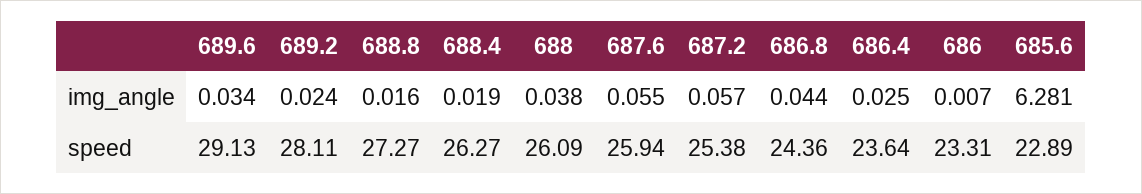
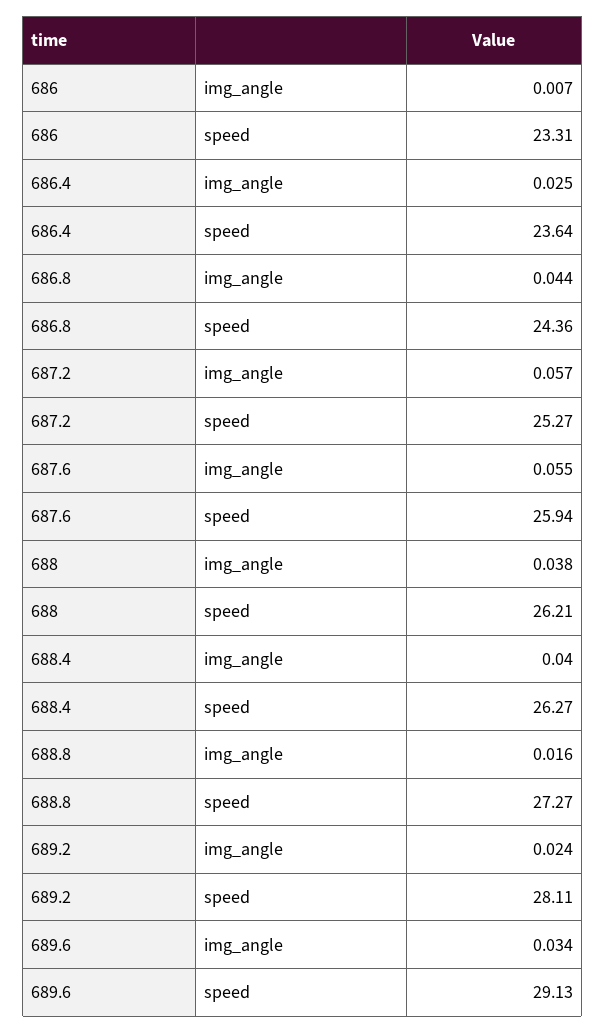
  {
    "689.6": {
      "img_angle": 0.034,
      "speed": 29.13
    },
    "689.2": {
      "img_angle": 0.024,
      "speed": 28.11
    },
    "688.8": {
      "img_angle": 0.016,
      "speed": 27.27
    },
    "688.4": {
-     "img_angle": 0.019,
+     "img_angle": 0.04,
      "speed": 26.27
    },
    "688": {
      "img_angle": 0.038,
-     "speed": 26.09
+     "speed": 26.21
    },
    "687.6": {
      "img_angle": 0.055,
      "speed": 25.94
    },
    "687.2": {
      "img_angle": 0.057,
-     "speed": 25.38
+     "speed": 25.27
    },
    "686.8": {
      "img_angle": 0.044,
      "speed": 24.36
    },
    "686.4": {
      "img_angle": 0.025,
      "speed": 23.64
    },
    "686": {
      "img_angle": 0.007,
      "speed": 23.31
-   },
+   }
-   "685.6": {
-     "img_angle": 6.281,
-     "speed": 22.89
-   }
  }

